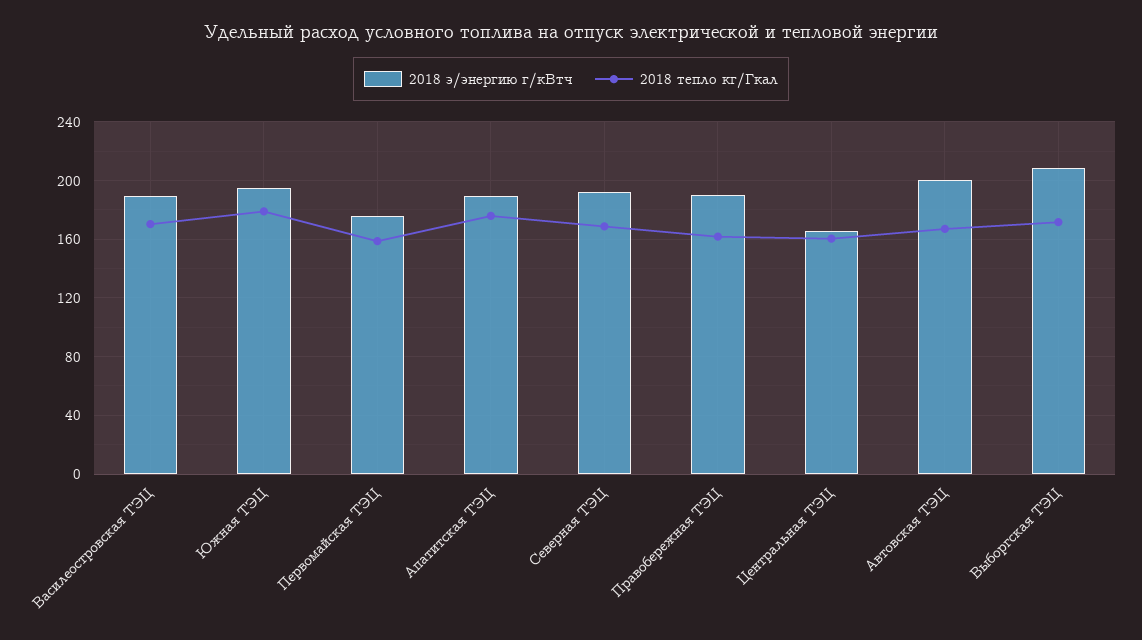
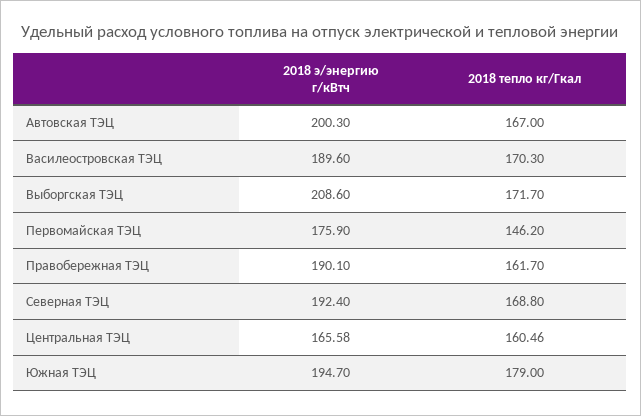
  {
    "2018 э/энергию г/кВтч": {
      "Василеостровская ТЭЦ": 189.6,
      "Южная ТЭЦ": 194.7,
      "Первомайская ТЭЦ": 175.9,
-     "Апатитская ТЭЦ": 190,
      "Северная ТЭЦ": 192.4,
      "Правобережная ТЭЦ": 190.1,
      "Центральная ТЭЦ": 165.58,
      "Автовская ТЭЦ": 200.3,
      "Выборгская ТЭЦ": 208.6
    },
    "2018 тепло кг/Гкал": {
      "Василеостровская ТЭЦ": 170.3,
      "Южная ТЭЦ": 179,
-     "Первомайская ТЭЦ": 160,
+     "Первомайская ТЭЦ": 146.2,
-     "Апатитская ТЭЦ": 175,
      "Северная ТЭЦ": 168.8,
      "Правобережная ТЭЦ": 161.7,
      "Центральная ТЭЦ": 160.46,
      "Автовская ТЭЦ": 167,
      "Выборгская ТЭЦ": 171.7
    }
  }

